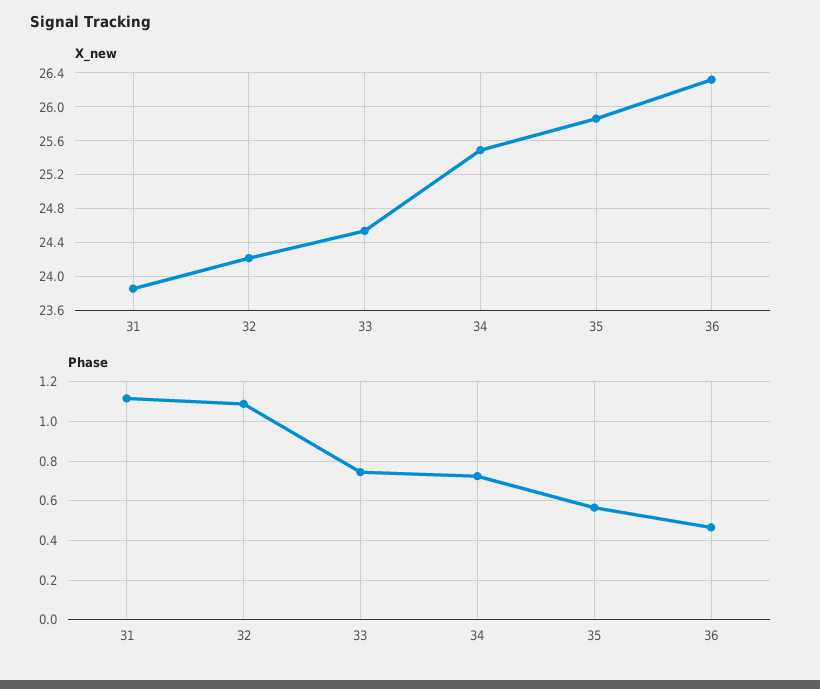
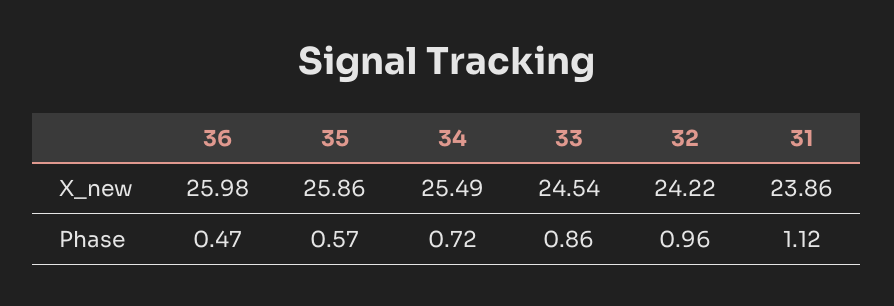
  {
    "X_new": {
      "31": 23.86,
      "32": 24.22,
      "33": 24.54,
      "34": 25.49,
      "35": 25.86,
-     "36": 26.3
+     "36": 25.98
    },
    "Phase": {
      "31": 1.12,
-     "32": 1.1,
+     "32": 0.96,
-     "33": 0.75,
+     "33": 0.86,
      "34": 0.72,
      "35": 0.57,
      "36": 0.47
    }
  }

